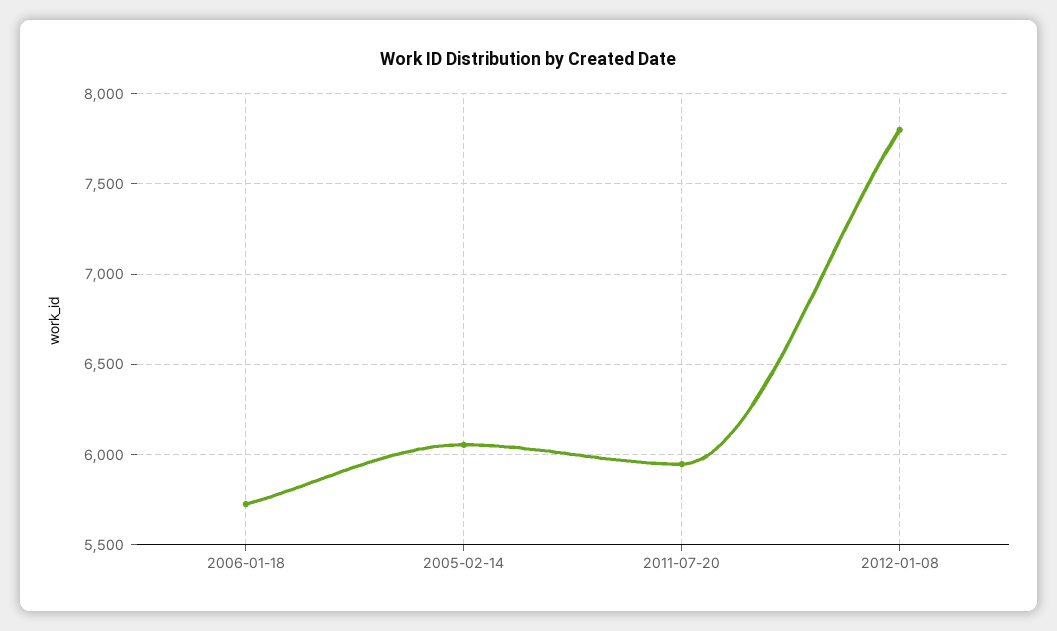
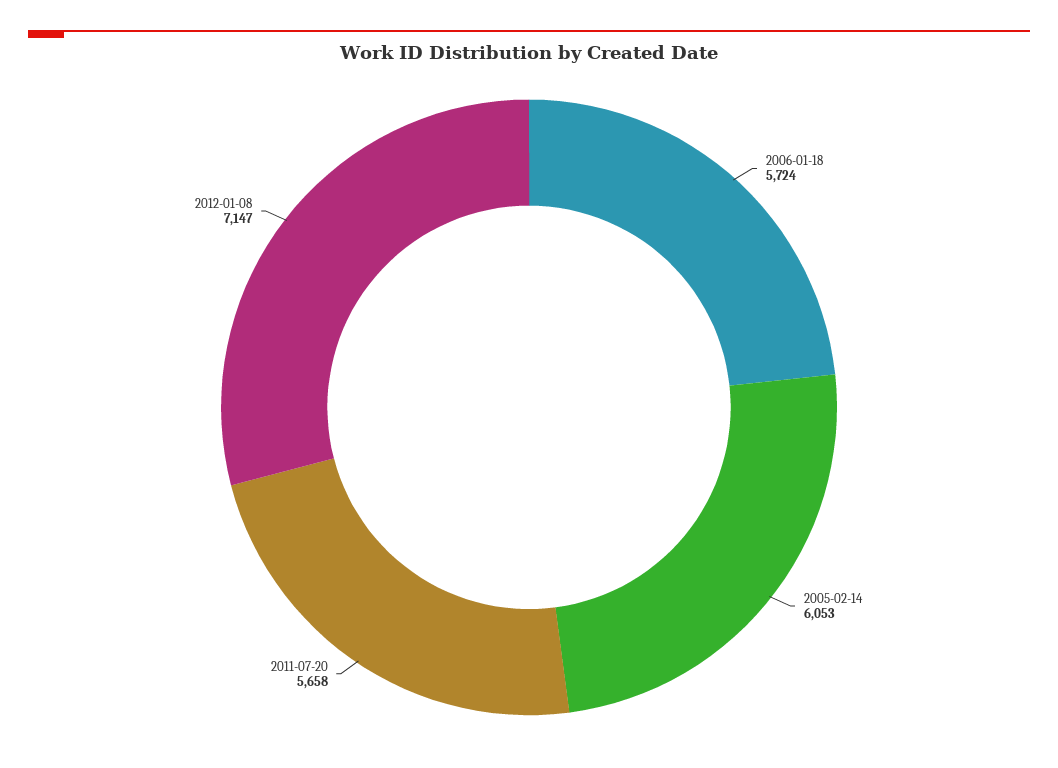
  {
    "2006-01-18": 5724,
    "2005-02-14": 6053,
-   "2011-07-20": 5950,
+   "2011-07-20": 5658,
-   "2012-01-08": 7800
+   "2012-01-08": 7147
  }

